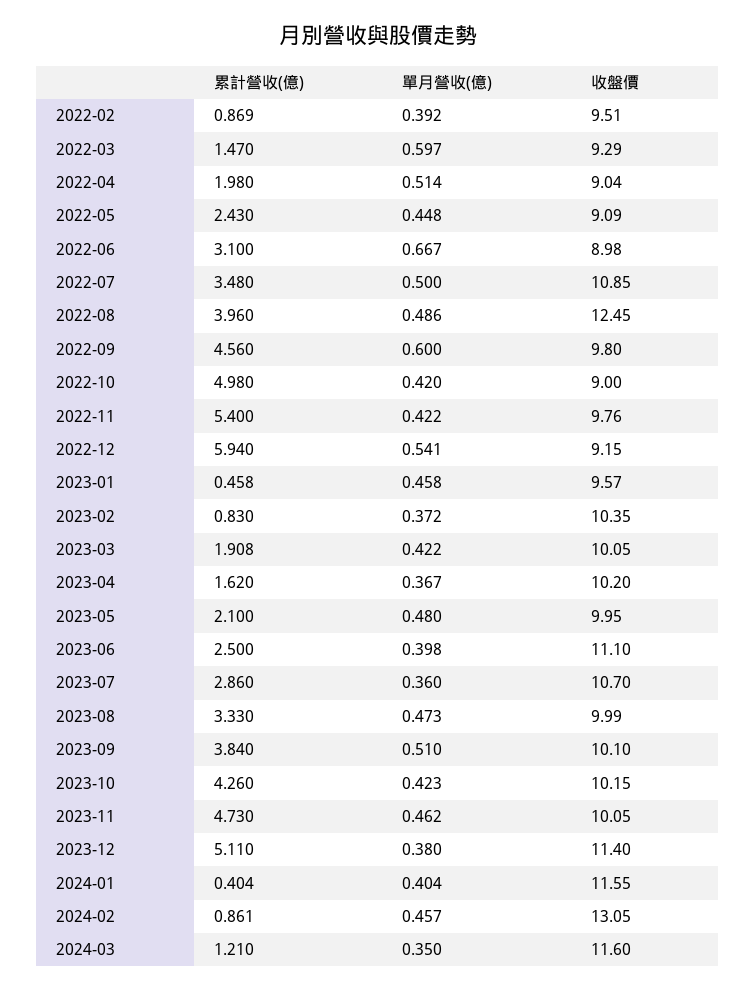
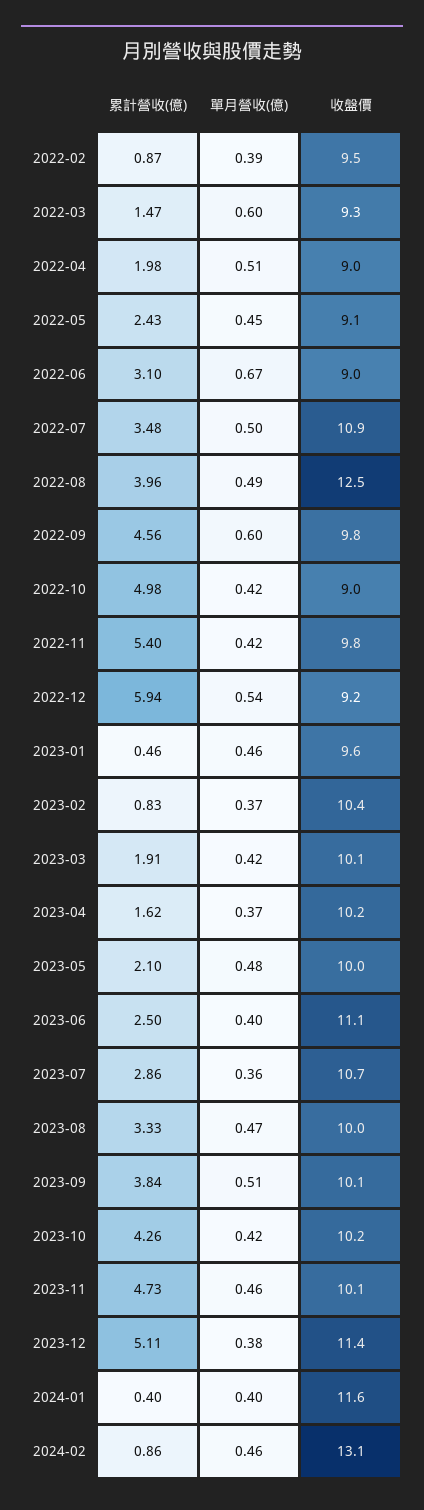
  {
    "累計營收(億)": {
      "2022-02": 0.869,
      "2022-03": 1.47,
      "2022-04": 1.98,
      "2022-05": 2.43,
      "2022-06": 3.1,
      "2022-07": 3.48,
      "2022-08": 3.96,
      "2022-09": 4.56,
      "2022-10": 4.98,
      "2022-11": 5.4,
      "2022-12": 5.94,
      "2023-01": 0.458,
      "2023-02": 0.83,
      "2023-03": 1.908,
      "2023-04": 1.62,
      "2023-05": 2.1,
      "2023-06": 2.5,
      "2023-07": 2.86,
      "2023-08": 3.33,
      "2023-09": 3.84,
      "2023-10": 4.26,
      "2023-11": 4.73,
      "2023-12": 5.11,
      "2024-01": 0.404,
-     "2024-02": 0.861,
+     "2024-02": 0.861
-     "2024-03": 1.21
    },
    "單月營收(億)": {
      "2022-02": 0.392,
      "2022-03": 0.597,
      "2022-04": 0.514,
      "2022-05": 0.448,
      "2022-06": 0.667,
      "2022-07": 0.5,
      "2022-08": 0.486,
      "2022-09": 0.6,
      "2022-10": 0.42,
      "2022-11": 0.422,
      "2022-12": 0.541,
      "2023-01": 0.458,
      "2023-02": 0.372,
      "2023-03": 0.422,
      "2023-04": 0.367,
      "2023-05": 0.48,
      "2023-06": 0.398,
      "2023-07": 0.36,
      "2023-08": 0.473,
      "2023-09": 0.51,
      "2023-10": 0.423,
      "2023-11": 0.462,
      "2023-12": 0.38,
      "2024-01": 0.404,
-     "2024-02": 0.457,
+     "2024-02": 0.457
-     "2024-03": 0.35
    },
    "收盤價": {
      "2022-02": 9.51,
      "2022-03": 9.29,
      "2022-04": 9.04,
      "2022-05": 9.09,
      "2022-06": 8.98,
      "2022-07": 10.85,
      "2022-08": 12.45,
      "2022-09": 9.8,
      "2022-10": 9,
      "2022-11": 9.76,
      "2022-12": 9.15,
      "2023-01": 9.57,
      "2023-02": 10.35,
      "2023-03": 10.05,
      "2023-04": 10.2,
      "2023-05": 9.95,
      "2023-06": 11.1,
      "2023-07": 10.7,
      "2023-08": 9.99,
      "2023-09": 10.1,
      "2023-10": 10.15,
      "2023-11": 10.05,
      "2023-12": 11.4,
      "2024-01": 11.55,
-     "2024-02": 13.05,
+     "2024-02": 13.05
-     "2024-03": 11.6
    }
  }

